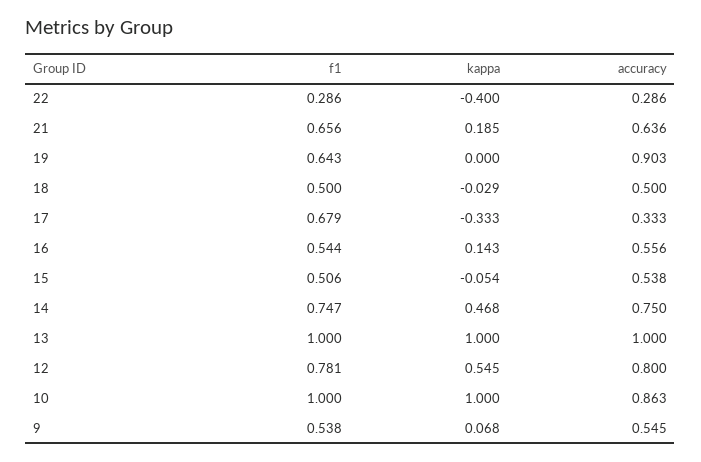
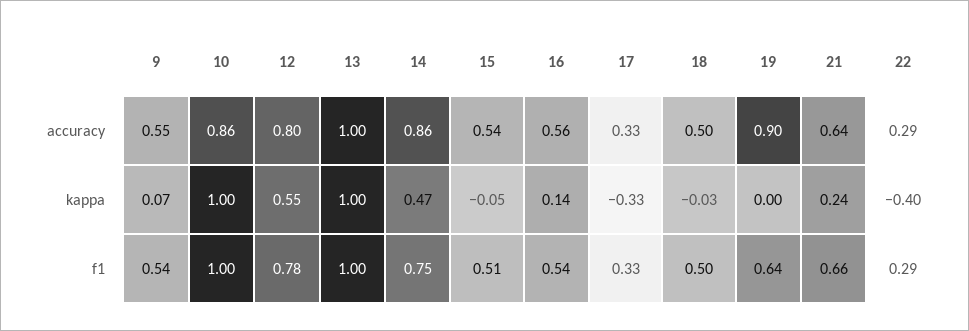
  {
    "f1": {
      "22": 0.286,
      "21": 0.656,
      "19": 0.643,
      "18": 0.5,
-     "17": 0.679,
+     "17": 0.33,
      "16": 0.544,
      "15": 0.506,
      "14": 0.747,
      "13": 1,
      "12": 0.781,
      "10": 1,
      "9": 0.538
    },
    "kappa": {
      "22": -0.4,
-     "21": 0.185,
+     "21": 0.24,
      "19": 0,
      "18": -0.029,
      "17": -0.333,
      "16": 0.143,
      "15": -0.054,
      "14": 0.468,
      "13": 1,
      "12": 0.545,
      "10": 1,
      "9": 0.068
    },
    "accuracy": {
      "22": 0.286,
      "21": 0.636,
      "19": 0.903,
      "18": 0.5,
      "17": 0.333,
      "16": 0.556,
      "15": 0.538,
-     "14": 0.75,
+     "14": 0.86,
      "13": 1,
      "12": 0.8,
      "10": 0.863,
      "9": 0.545
    }
  }

